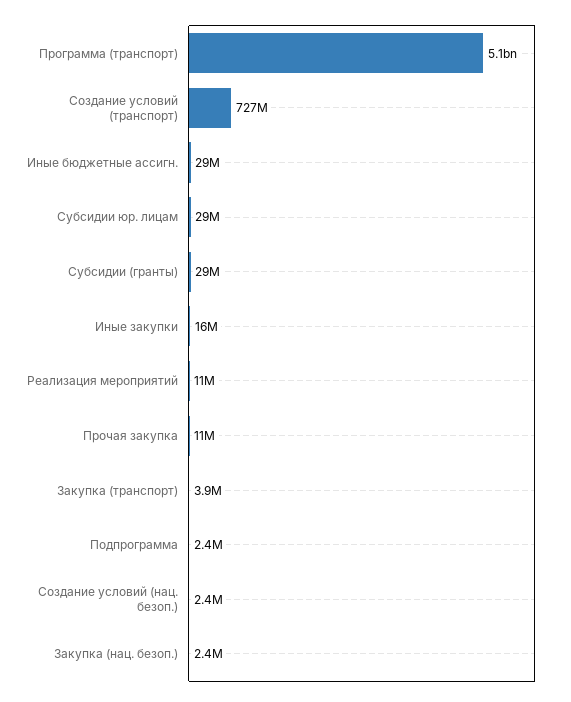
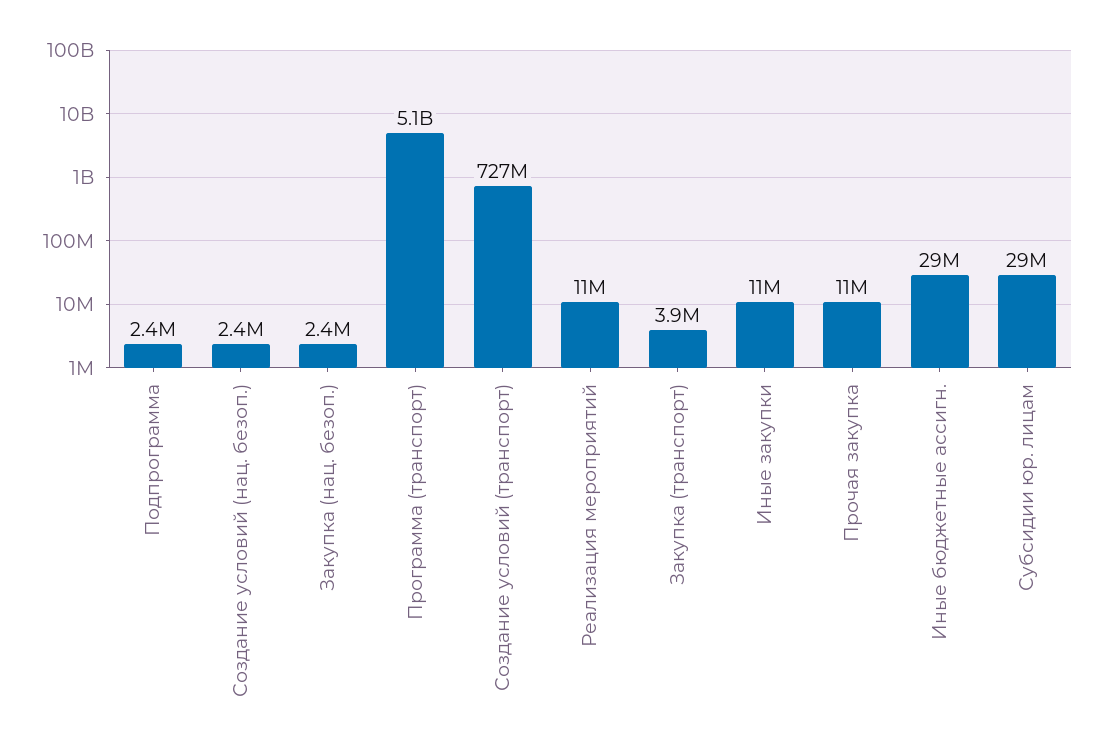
  {
    "Программа (транспорт)": 5100000000,
    "Создание условий (транспорт)": 727000000,
    "Иные бюджетные ассигн.": 29000000,
    "Субсидии юр. лицам": 29000000,
-   "Субсидии (гранты)": 29000000,
-   "Иные закупки": 16000000,
+   "Иные закупки": 11000000,
    "Реализация мероприятий": 11000000,
    "Прочая закупка": 11000000,
    "Закупка (транспорт)": 3900000,
    "Подпрограмма": 2400000,
    "Создание условий (нац. безоп.)": 2400000,
    "Закупка (нац. безоп.)": 2400000
  }

